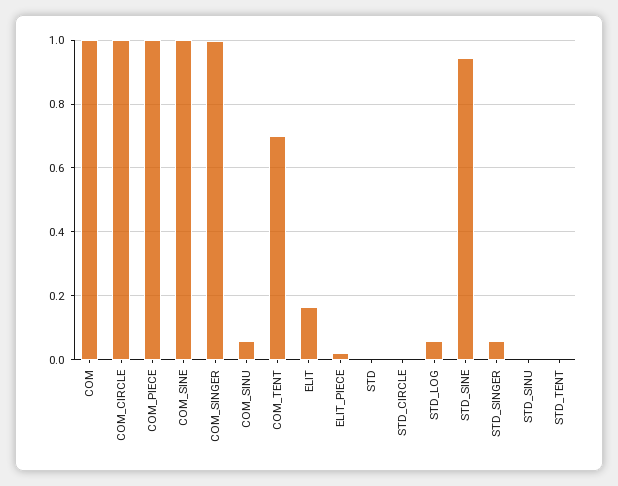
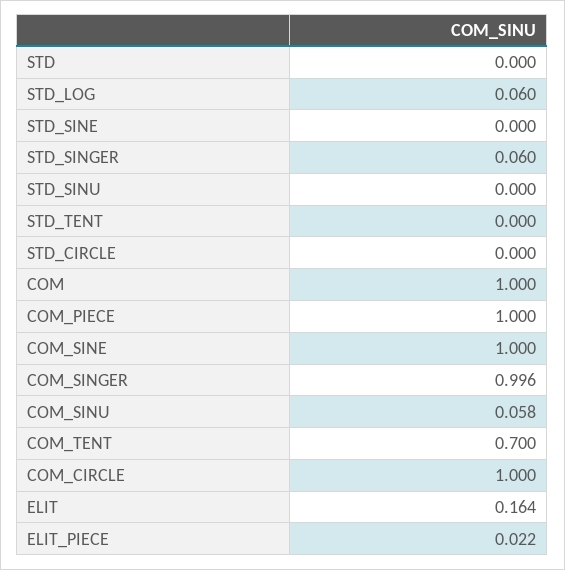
  {
    "COM": 1,
    "COM_CIRCLE": 1,
    "COM_PIECE": 1,
    "COM_SINE": 1,
    "COM_SINGER": 0.996,
    "COM_SINU": 0.058,
    "COM_TENT": 0.7,
    "ELIT": 0.164,
    "ELIT_PIECE": 0.022,
    "STD": 0,
    "STD_CIRCLE": 0,
    "STD_LOG": 0.06,
-   "STD_SINE": 0.94,
+   "STD_SINE": 0,
    "STD_SINGER": 0.06,
    "STD_SINU": 0,
    "STD_TENT": 0
  }

